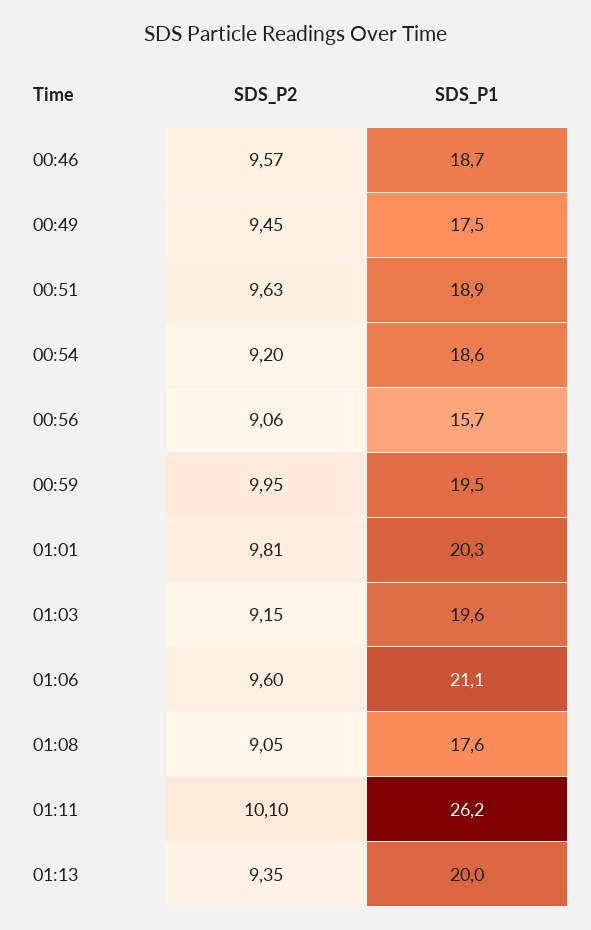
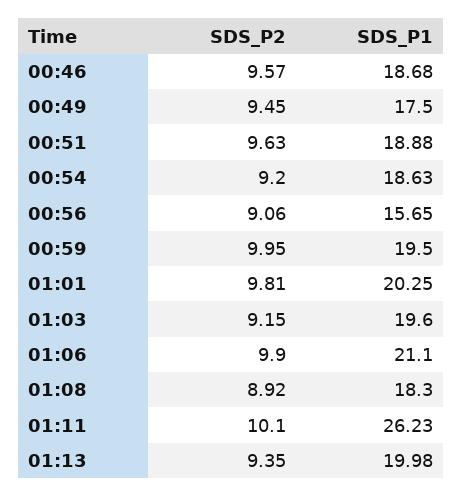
  {
    "SDS_P2": {
      "00:46": 9.57,
      "00:49": 9.45,
      "00:51": 9.63,
      "00:54": 9.2,
      "00:56": 9.06,
      "00:59": 9.95,
      "01:01": 9.81,
      "01:03": 9.15,
-     "01:06": 9.6,
+     "01:06": 9.9,
-     "01:08": 9.05,
+     "01:08": 8.92,
      "01:11": 10.1,
      "01:13": 9.35
    },
    "SDS_P1": {
      "00:46": 18.68,
      "00:49": 17.5,
      "00:51": 18.88,
      "00:54": 18.63,
      "00:56": 15.65,
      "00:59": 19.5,
      "01:01": 20.25,
      "01:03": 19.6,
      "01:06": 21.1,
-     "01:08": 17.6,
+     "01:08": 18.3,
      "01:11": 26.23,
      "01:13": 19.98
    }
  }

